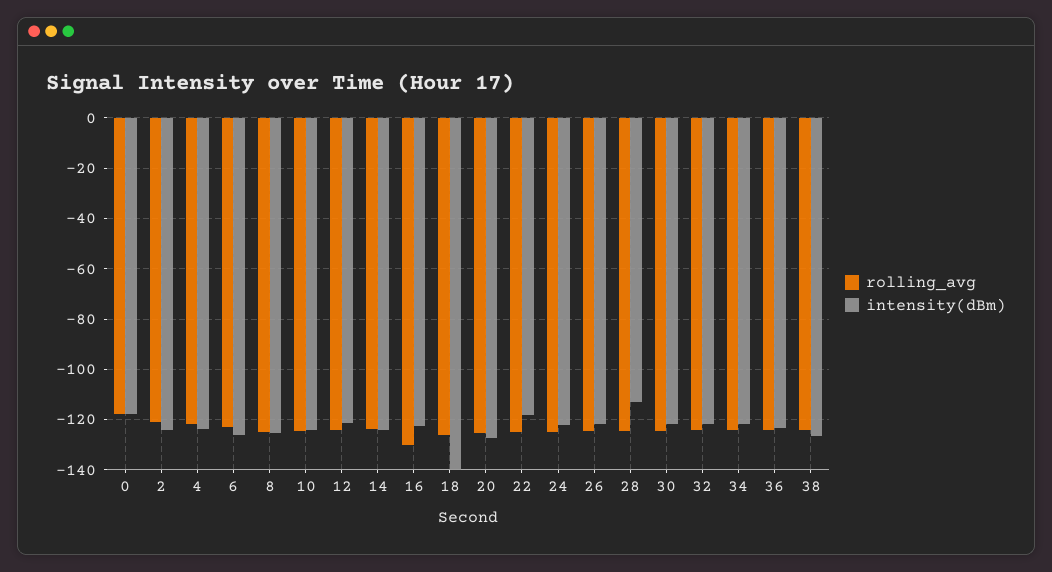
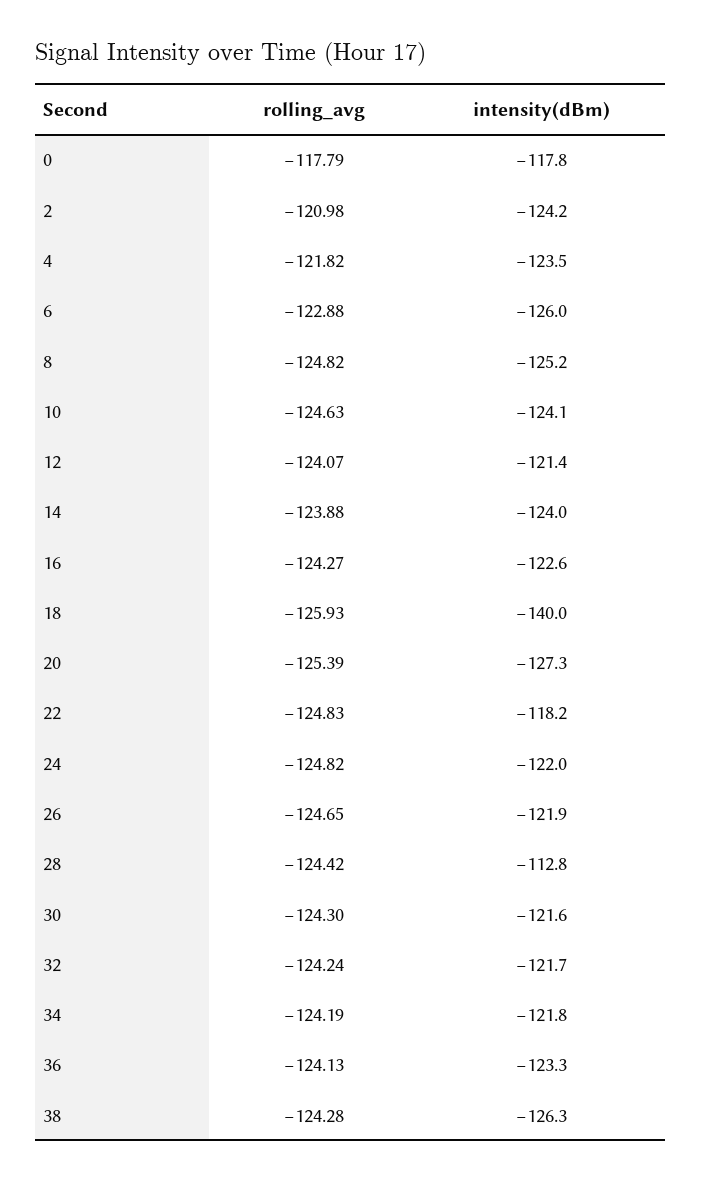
  {
    "rolling_avg": {
      "0": -117.79,
      "2": -120.98,
      "4": -121.82,
      "6": -122.88,
      "8": -124.82,
      "10": -124.63,
      "12": -124.07,
      "14": -123.88,
-     "16": -130,
+     "16": -124.27,
      "18": -125.93,
      "20": -125.39,
      "22": -124.83,
      "24": -124.82,
      "26": -124.65,
      "28": -124.42,
      "30": -124.3,
      "32": -124.24,
      "34": -124.19,
      "36": -124.13,
      "38": -124.28
    },
    "intensity(dBm)": {
      "0": -117.8,
      "2": -124.2,
      "4": -123.5,
      "6": -126,
      "8": -125.2,
      "10": -124.1,
      "12": -121.4,
      "14": -124,
      "16": -122.6,
      "18": -140,
      "20": -127.3,
      "22": -118.2,
      "24": -122,
      "26": -121.9,
      "28": -112.8,
      "30": -121.6,
      "32": -121.7,
      "34": -121.8,
      "36": -123.3,
      "38": -126.3
    }
  }

